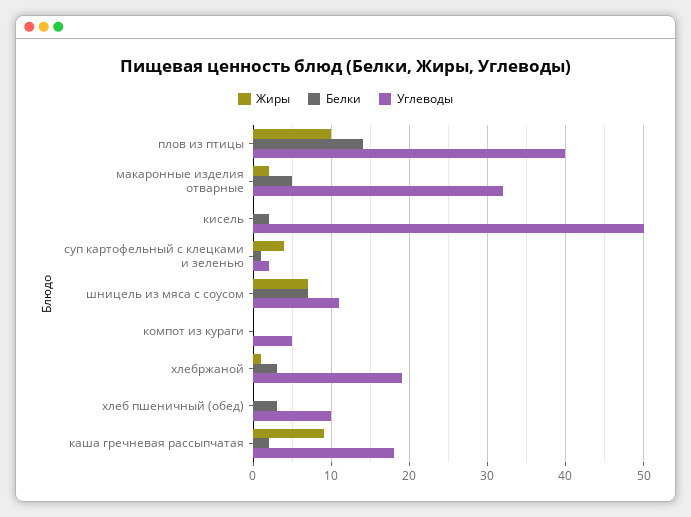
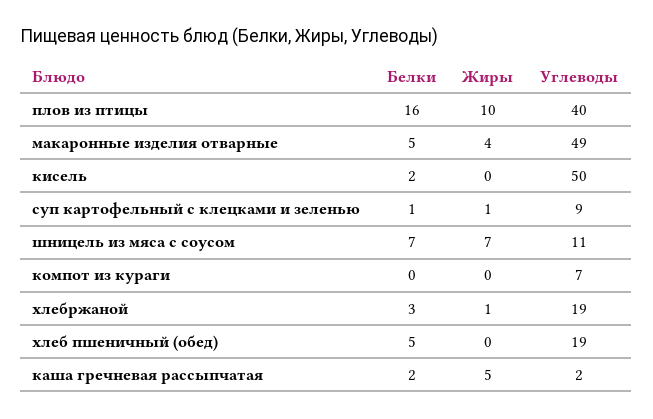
  {
    "Жиры": {
      "плов из птицы": 10,
-     "макаронные изделия отварные": 2,
+     "макаронные изделия отварные": 4,
      "кисель": 0,
-     "суп картофельный с клецками и зеленью": 4,
+     "суп картофельный с клецками и зеленью": 1,
      "шницель из мяса с соусом": 7,
      "компот из кураги": 0,
      "хлебржаной": 1,
      "хлеб пшеничный (обед)": 0,
-     "каша гречневая рассыпчатая": 9
+     "каша гречневая рассыпчатая": 5
    },
    "Белки": {
-     "плов из птицы": 14,
+     "плов из птицы": 16,
      "макаронные изделия отварные": 5,
      "кисель": 2,
      "суп картофельный с клецками и зеленью": 1,
      "шницель из мяса с соусом": 7,
      "компот из кураги": 0,
      "хлебржаной": 3,
-     "хлеб пшеничный (обед)": 3,
+     "хлеб пшеничный (обед)": 5,
      "каша гречневая рассыпчатая": 2
    },
    "Углеводы": {
      "плов из птицы": 40,
-     "макаронные изделия отварные": 32,
+     "макаронные изделия отварные": 49,
      "кисель": 50,
-     "суп картофельный с клецками и зеленью": 2,
+     "суп картофельный с клецками и зеленью": 9,
      "шницель из мяса с соусом": 11,
-     "компот из кураги": 5,
+     "компот из кураги": 7,
      "хлебржаной": 19,
-     "хлеб пшеничный (обед)": 10,
+     "хлеб пшеничный (обед)": 19,
-     "каша гречневая рассыпчатая": 18
+     "каша гречневая рассыпчатая": 2
    }
  }

